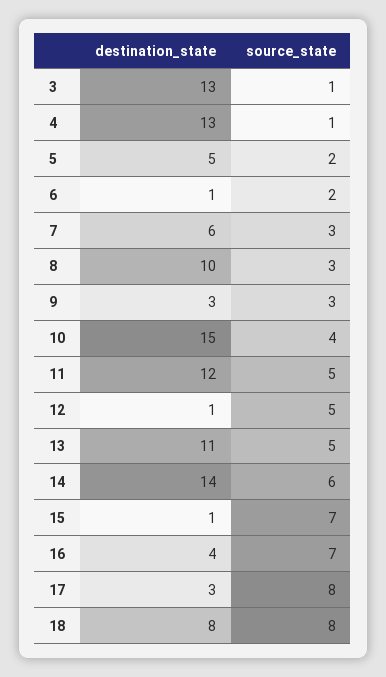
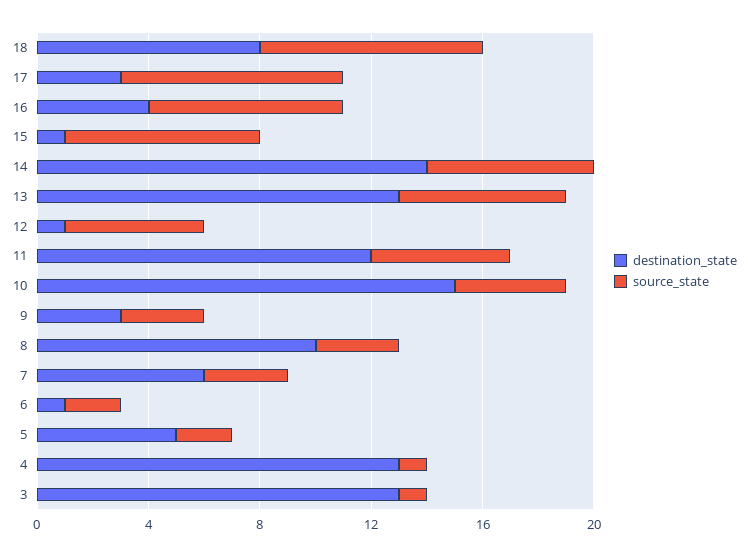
  {
    "destination_state": {
      "3": 13,
      "4": 13,
      "5": 5,
      "6": 1,
      "7": 6,
      "8": 10,
      "9": 3,
      "10": 15,
      "11": 12,
      "12": 1,
-     "13": 11,
+     "13": 13,
      "14": 14,
      "15": 1,
      "16": 4,
      "17": 3,
      "18": 8
    },
    "source_state": {
      "3": 1,
      "4": 1,
      "5": 2,
      "6": 2,
      "7": 3,
      "8": 3,
      "9": 3,
      "10": 4,
      "11": 5,
      "12": 5,
-     "13": 5,
+     "13": 6,
      "14": 6,
      "15": 7,
      "16": 7,
      "17": 8,
      "18": 8
    }
  }

